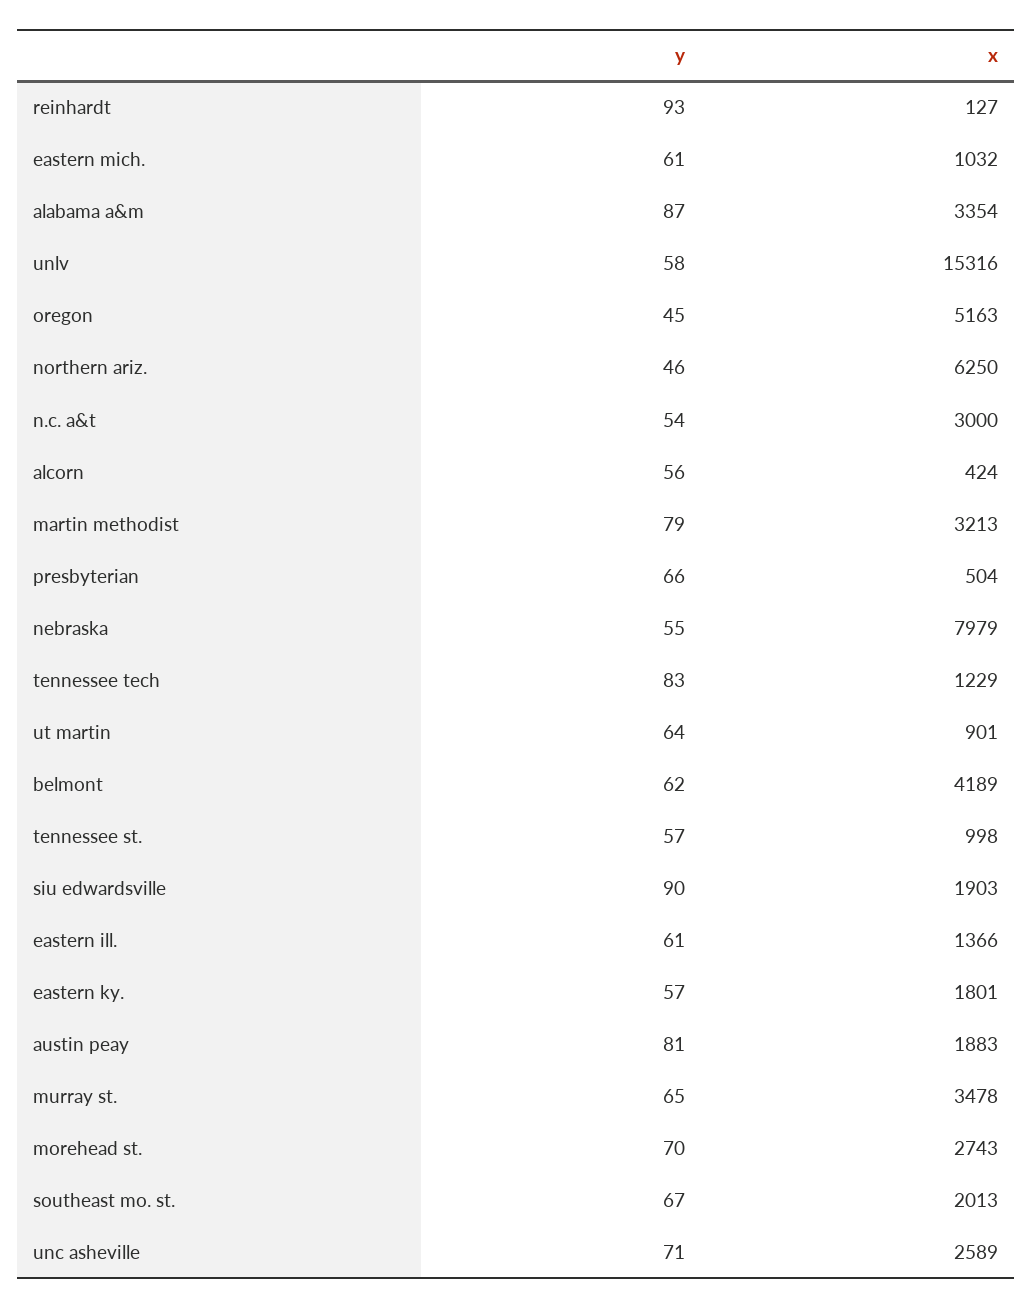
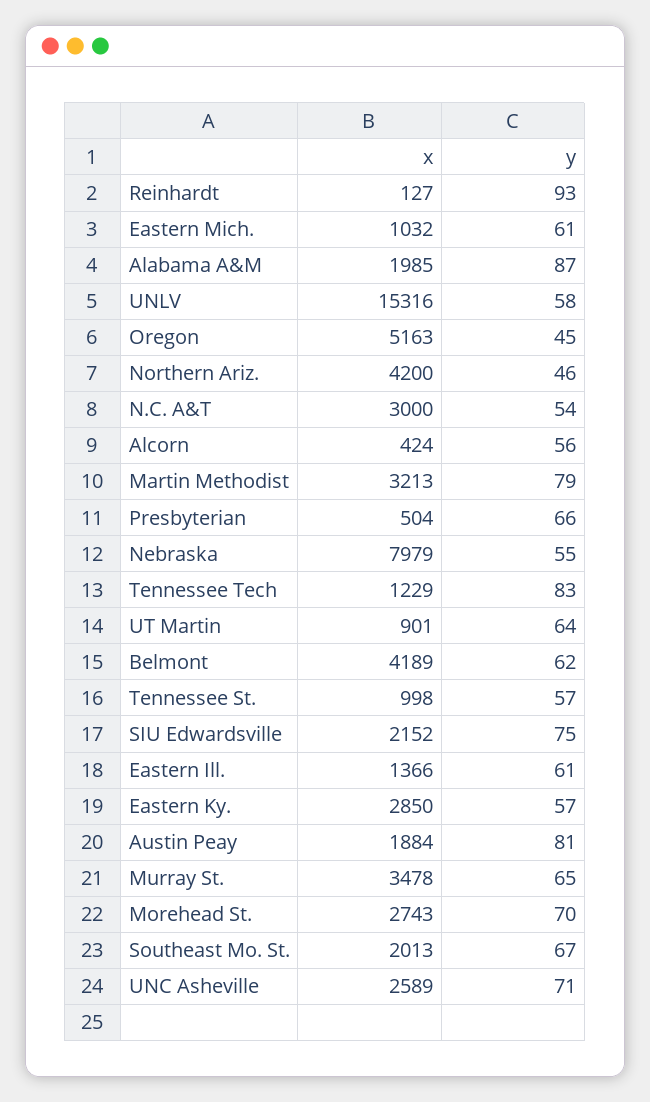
  {
    "y": {
      "reinhardt": 93,
      "eastern mich.": 61,
      "alabama a&m": 87,
      "unlv": 58,
      "oregon": 45,
      "northern ariz.": 46,
      "n.c. a&t": 54,
      "alcorn": 56,
      "martin methodist": 79,
      "presbyterian": 66,
      "nebraska": 55,
      "tennessee tech": 83,
      "ut martin": 64,
      "belmont": 62,
      "tennessee st.": 57,
-     "siu edwardsville": 90,
+     "siu edwardsville": 75,
      "eastern ill.": 61,
      "eastern ky.": 57,
      "austin peay": 81,
      "murray st.": 65,
      "morehead st.": 70,
      "southeast mo. st.": 67,
      "unc asheville": 71
    },
    "x": {
      "reinhardt": 127,
      "eastern mich.": 1032,
-     "alabama a&m": 3354,
+     "alabama a&m": 1985,
      "unlv": 15316,
      "oregon": 5163,
-     "northern ariz.": 6250,
+     "northern ariz.": 4200,
      "n.c. a&t": 3000,
      "alcorn": 424,
      "martin methodist": 3213,
      "presbyterian": 504,
      "nebraska": 7979,
      "tennessee tech": 1229,
      "ut martin": 901,
      "belmont": 4189,
      "tennessee st.": 998,
-     "siu edwardsville": 1903,
+     "siu edwardsville": 2152,
      "eastern ill.": 1366,
-     "eastern ky.": 1801,
+     "eastern ky.": 2850,
-     "austin peay": 1883,
+     "austin peay": 1884,
      "murray st.": 3478,
      "morehead st.": 2743,
      "southeast mo. st.": 2013,
      "unc asheville": 2589
    }
  }

